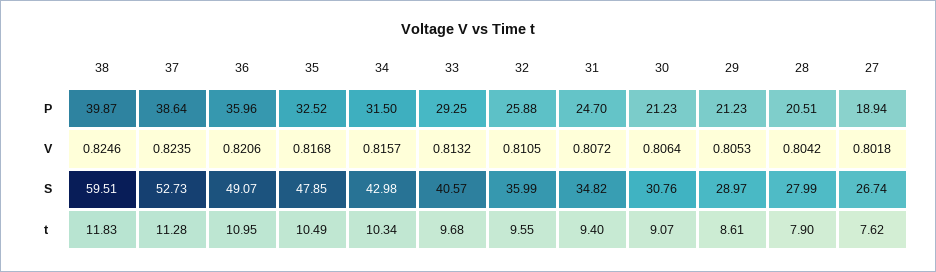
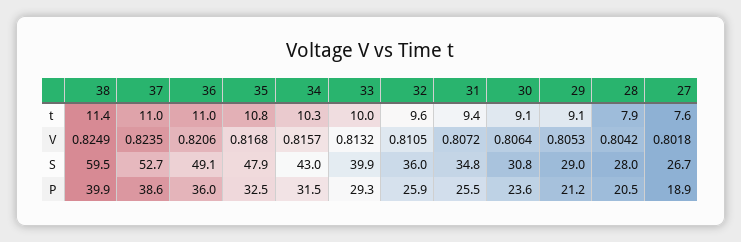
  {
    "38": {
      "P": 39.87,
-     "V": 0.8246,
+     "V": 0.8249,
      "S": 59.51,
-     "t": 11.83
+     "t": 11.4
    },
    "37": {
      "P": 38.64,
      "V": 0.8235,
      "S": 52.73,
-     "t": 11.28
+     "t": 11
    },
    "36": {
      "P": 35.96,
      "V": 0.8206,
      "S": 49.07,
      "t": 10.95
    },
    "35": {
      "P": 32.52,
      "V": 0.8168,
      "S": 47.85,
-     "t": 10.49
+     "t": 10.8
    },
    "34": {
      "P": 31.5,
      "V": 0.8157,
      "S": 42.98,
      "t": 10.34
    },
    "33": {
      "P": 29.25,
      "V": 0.8132,
-     "S": 40.57,
+     "S": 39.9,
-     "t": 9.68
+     "t": 10
    },
    "32": {
      "P": 25.88,
      "V": 0.8105,
      "S": 35.99,
      "t": 9.55
    },
    "31": {
-     "P": 24.7,
+     "P": 25.5,
      "V": 0.8072,
      "S": 34.82,
      "t": 9.4
    },
    "30": {
-     "P": 21.23,
+     "P": 23.6,
      "V": 0.8064,
      "S": 30.76,
      "t": 9.07
    },
    "29": {
      "P": 21.23,
      "V": 0.8053,
      "S": 28.97,
-     "t": 8.61
+     "t": 9.1
    },
    "28": {
      "P": 20.51,
      "V": 0.8042,
      "S": 27.99,
      "t": 7.9
    },
    "27": {
      "P": 18.94,
      "V": 0.8018,
      "S": 26.74,
      "t": 7.62
    }
  }

